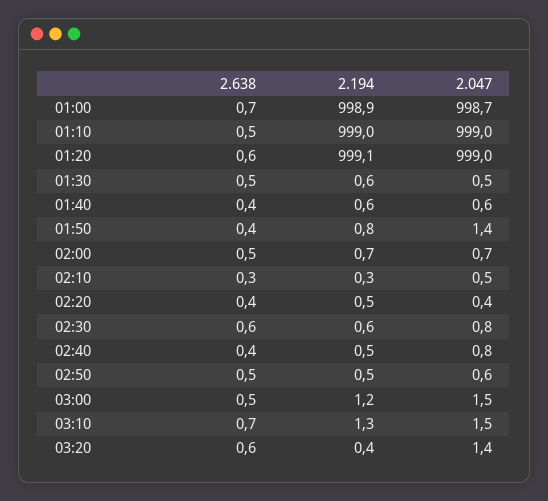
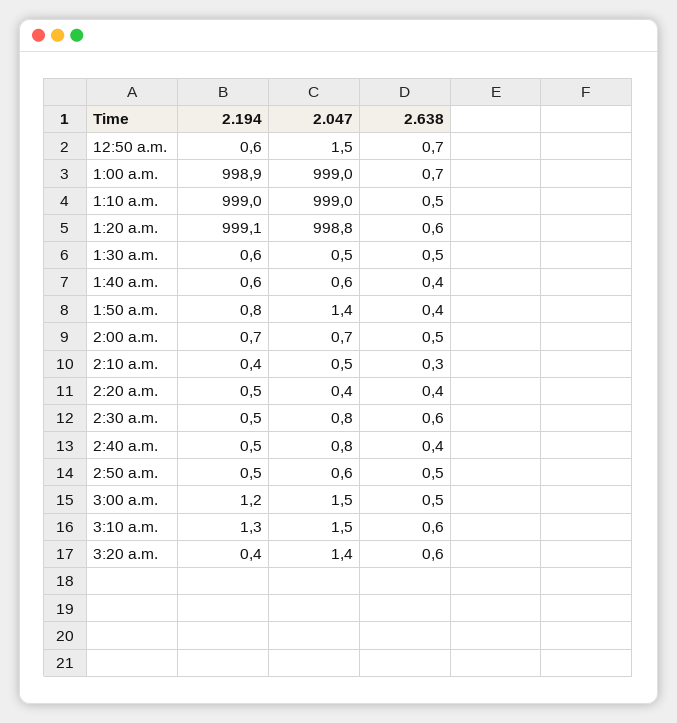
  {
    "2.638": {
      "01:00": 0.7,
      "01:10": 0.5,
      "01:20": 0.6,
      "01:30": 0.5,
      "01:40": 0.4,
      "01:50": 0.4,
      "02:00": 0.5,
      "02:10": 0.3,
      "02:20": 0.4,
      "02:30": 0.6,
      "02:40": 0.4,
      "02:50": 0.5,
      "03:00": 0.5,
-     "03:10": 0.7,
+     "03:10": 0.6,
-     "03:20": 0.6
+     "03:20": 0.6,
+     "12:50 a.m.": 0.7
    },
    "2.194": {
      "01:00": 998.9,
      "01:10": 999,
      "01:20": 999.1,
      "01:30": 0.6,
      "01:40": 0.6,
      "01:50": 0.8,
      "02:00": 0.7,
-     "02:10": 0.3,
+     "02:10": 0.4,
      "02:20": 0.5,
-     "02:30": 0.6,
+     "02:30": 0.5,
      "02:40": 0.5,
      "02:50": 0.5,
      "03:00": 1.2,
      "03:10": 1.3,
-     "03:20": 0.4
+     "03:20": 0.4,
+     "12:50 a.m.": 0.6
    },
    "2.047": {
-     "01:00": 998.7,
+     "01:00": 999,
      "01:10": 999,
-     "01:20": 999,
+     "01:20": 998.8,
      "01:30": 0.5,
      "01:40": 0.6,
      "01:50": 1.4,
      "02:00": 0.7,
      "02:10": 0.5,
      "02:20": 0.4,
      "02:30": 0.8,
      "02:40": 0.8,
      "02:50": 0.6,
      "03:00": 1.5,
      "03:10": 1.5,
-     "03:20": 1.4
+     "03:20": 1.4,
+     "12:50 a.m.": 1.5
    }
  }

